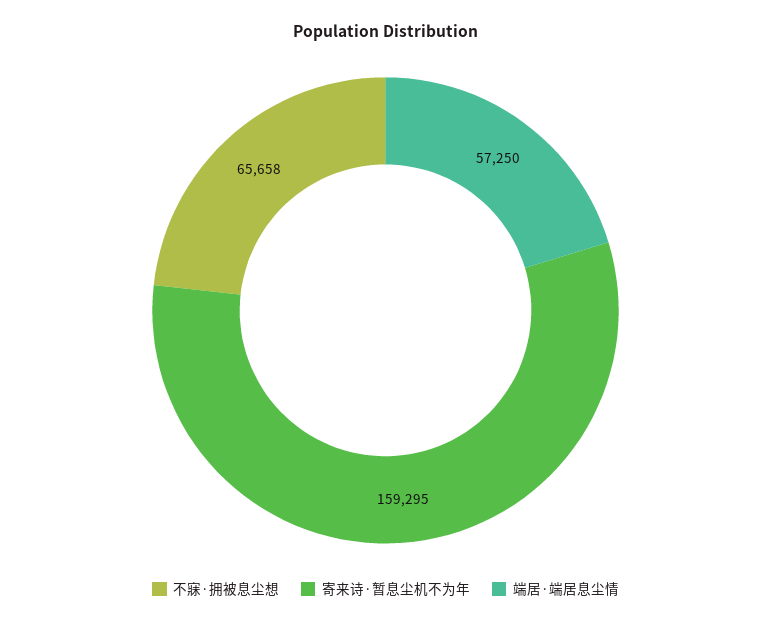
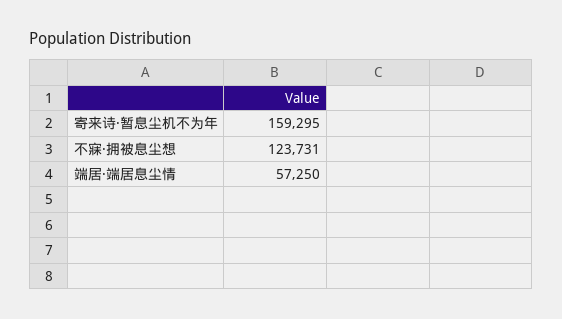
  {
-   "不寐·拥被息尘想": 65658,
+   "不寐·拥被息尘想": 123731,
    "寄来诗·暂息尘机不为年": 159295,
    "端居·端居息尘情": 57250
  }

